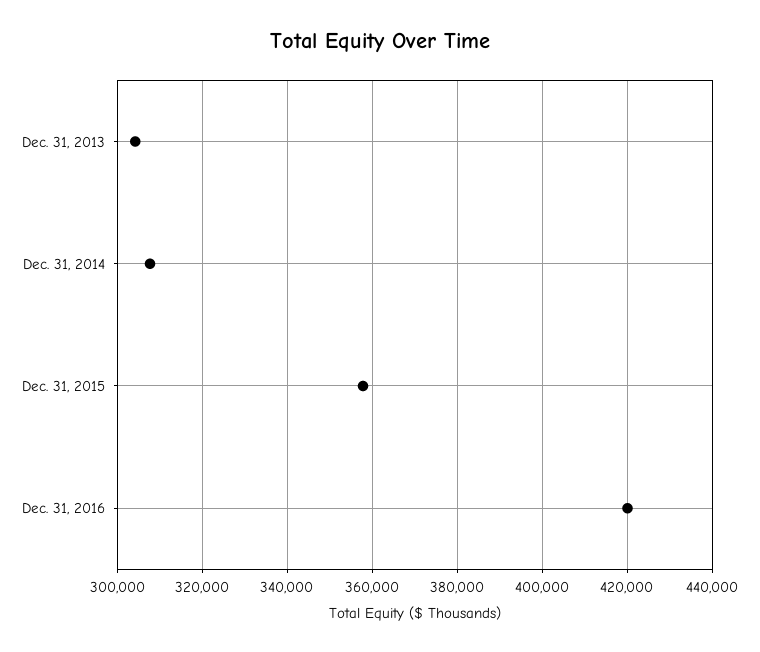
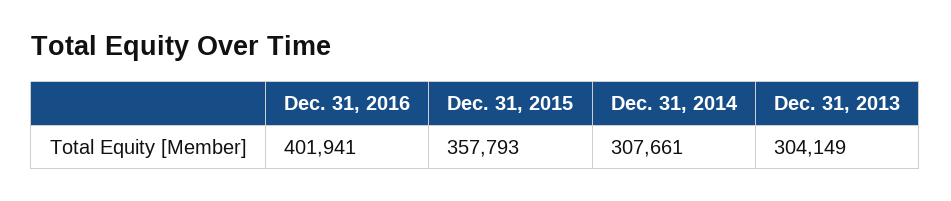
  {
    "Dec. 31, 2013": 304149,
    "Dec. 31, 2014": 307661,
    "Dec. 31, 2015": 357793,
-   "Dec. 31, 2016": 420000
+   "Dec. 31, 2016": 401941
  }

